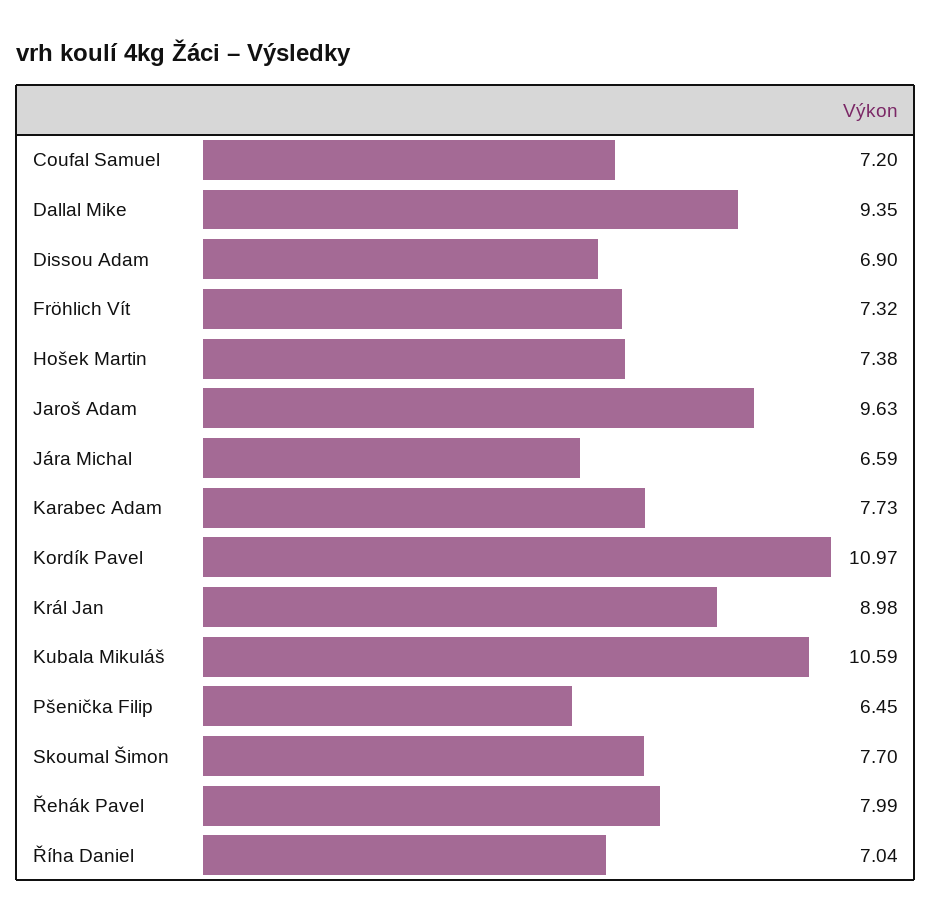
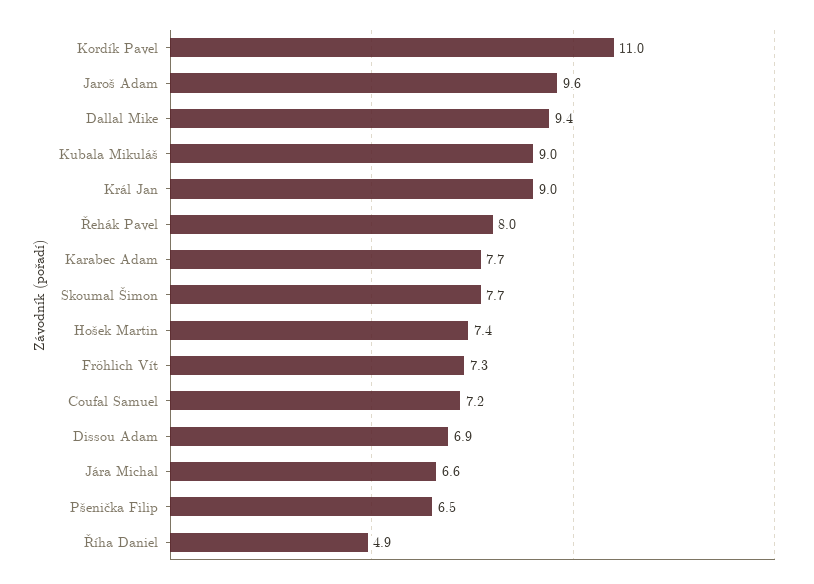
  {
    "Coufal Samuel": 7.2,
    "Dallal Mike": 9.35,
    "Dissou Adam": 6.9,
    "Fröhlich Vít": 7.32,
    "Hošek Martin": 7.38,
    "Jaroš Adam": 9.63,
    "Jára Michal": 6.59,
    "Karabec Adam": 7.73,
    "Kordík Pavel": 10.97,
    "Král Jan": 8.98,
-   "Kubala Mikuláš": 10.59,
+   "Kubala Mikuláš": 9,
    "Pšenička Filip": 6.45,
    "Skoumal Šimon": 7.7,
    "Řehák Pavel": 7.99,
-   "Říha Daniel": 7.04
+   "Říha Daniel": 4.9
  }

